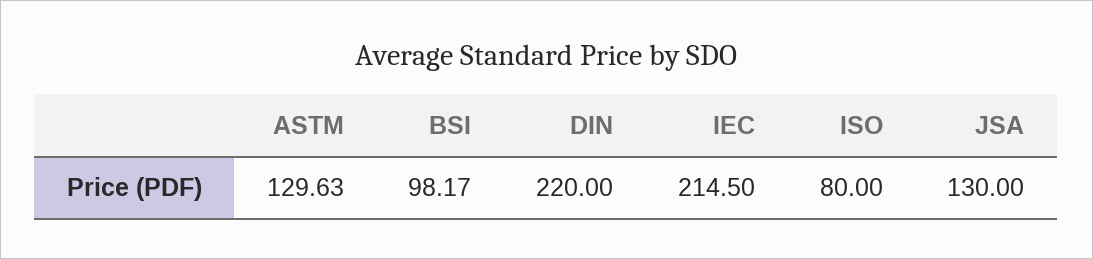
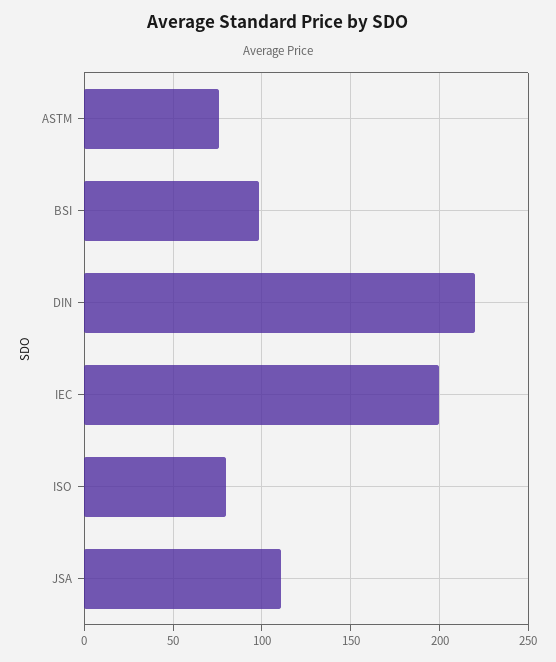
  {
-   "ASTM": 129.63,
+   "ASTM": 75,
    "BSI": 98.17,
    "DIN": 220,
-   "IEC": 214.5,
+   "IEC": 200,
    "ISO": 80,
-   "JSA": 130
+   "JSA": 110
  }

